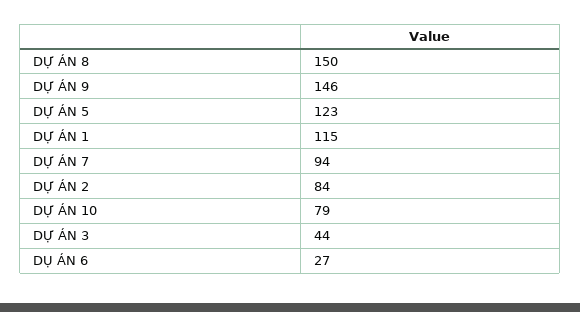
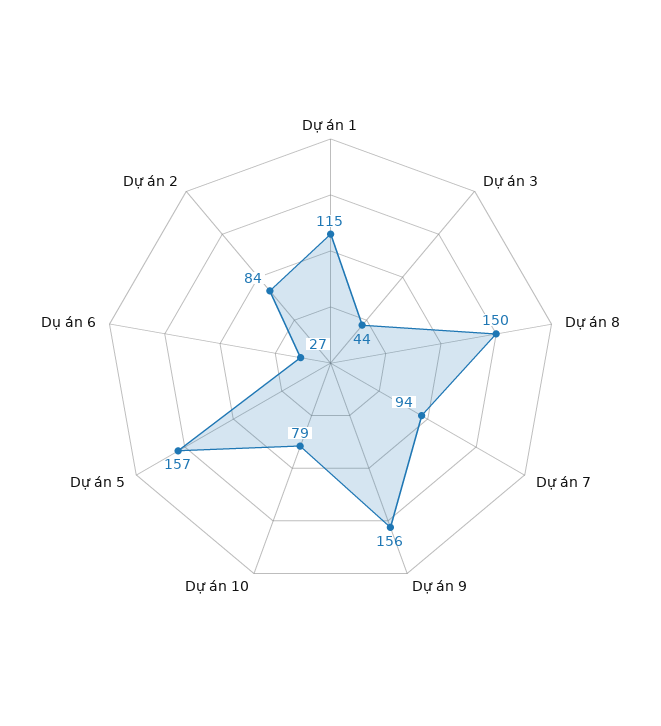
  {
    "DỰ ÁN 8": 150,
-   "DỰ ÁN 9": 146,
+   "DỰ ÁN 9": 156,
-   "DỰ ÁN 5": 123,
+   "DỰ ÁN 5": 157,
    "DỰ ÁN 1": 115,
    "DỰ ÁN 7": 94,
    "DỰ ÁN 2": 84,
    "DỰ ÁN 10": 79,
    "DỰ ÁN 3": 44,
    "DỤ ÁN 6": 27
  }

